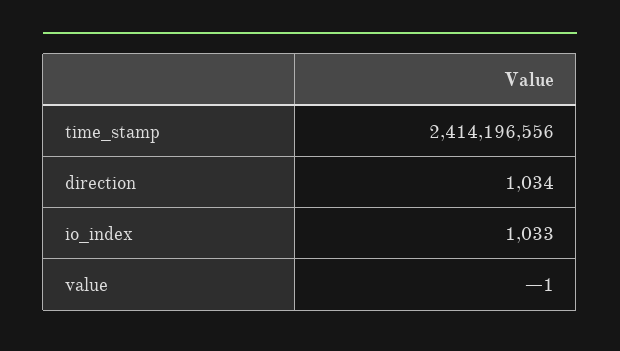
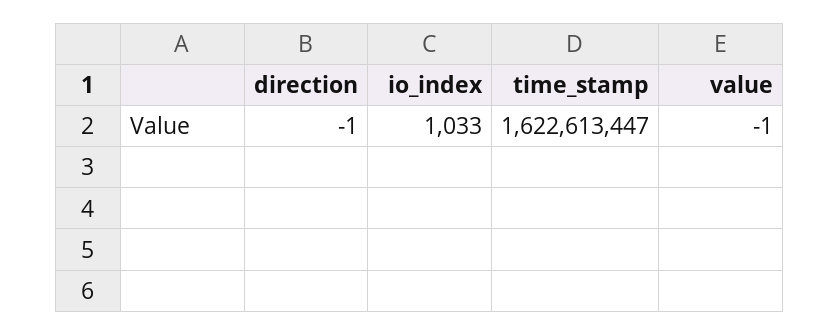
  {
-   "time_stamp": 2414196556,
+   "time_stamp": 1622613447,
-   "direction": 1034,
+   "direction": -1,
    "io_index": 1033,
    "value": -1
  }

